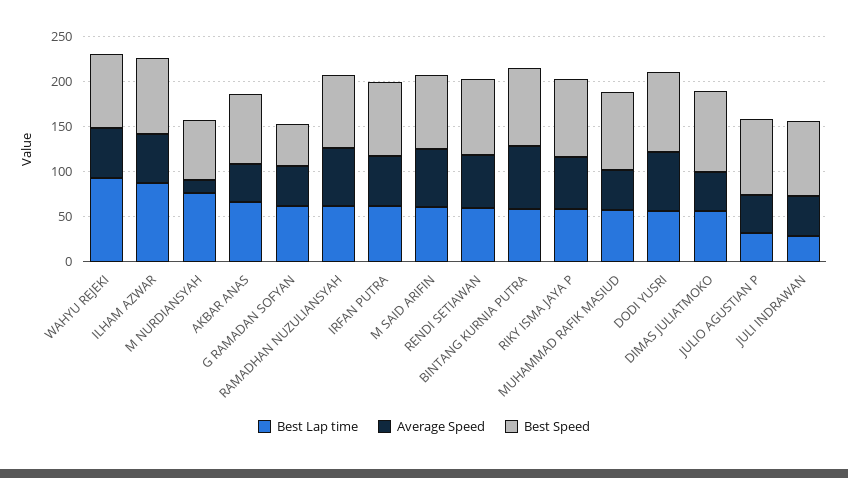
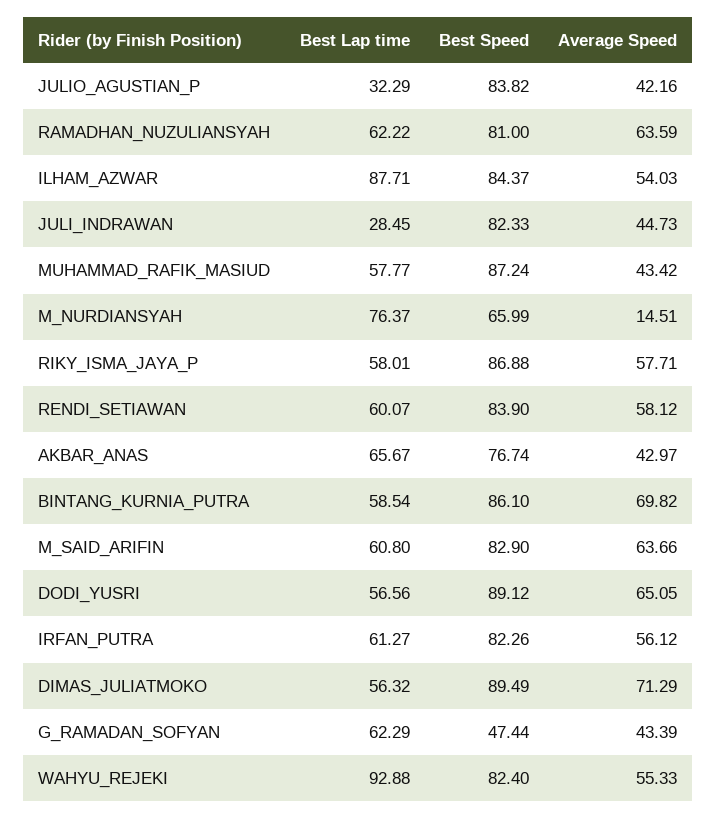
  {
    "Best Lap time": {
      "WAHYU REJEKI": 92.88,
      "ILHAM AZWAR": 87.71,
      "M NURDIANSYAH": 76.37,
      "AKBAR ANAS": 65.67,
      "G RAMADAN SOFYAN": 62.29,
      "RAMADHAN NUZULIANSYAH": 62.22,
      "IRFAN PUTRA": 61.27,
      "M SAID ARIFIN": 60.8,
      "RENDI SETIAWAN": 60.07,
      "BINTANG KURNIA PUTRA": 58.54,
      "RIKY ISMA JAYA P": 58.01,
      "MUHAMMAD RAFIK MASIUD": 57.77,
      "DODI YUSRI": 56.56,
      "DIMAS JULIATMOKO": 56.32,
      "JULIO AGUSTIAN P": 32.29,
      "JULI INDRAWAN": 28.45
    },
    "Average Speed": {
      "WAHYU REJEKI": 55.33,
      "ILHAM AZWAR": 54.03,
      "M NURDIANSYAH": 14.51,
      "AKBAR ANAS": 42.97,
      "G RAMADAN SOFYAN": 43.39,
      "RAMADHAN NUZULIANSYAH": 63.59,
      "IRFAN PUTRA": 56.12,
      "M SAID ARIFIN": 63.66,
      "RENDI SETIAWAN": 58.12,
      "BINTANG KURNIA PUTRA": 69.82,
      "RIKY ISMA JAYA P": 57.71,
      "MUHAMMAD RAFIK MASIUD": 43.42,
      "DODI YUSRI": 65.05,
-     "DIMAS JULIATMOKO": 40,
+     "DIMAS JULIATMOKO": 71.29,
      "JULIO AGUSTIAN P": 42.16,
      "JULI INDRAWAN": 44.73
    },
    "Best Speed": {
      "WAHYU REJEKI": 82.4,
      "ILHAM AZWAR": 84.37,
      "M NURDIANSYAH": 65.99,
      "AKBAR ANAS": 76.74,
      "G RAMADAN SOFYAN": 47.44,
      "RAMADHAN NUZULIANSYAH": 81,
      "IRFAN PUTRA": 82.26,
      "M SAID ARIFIN": 82.9,
      "RENDI SETIAWAN": 83.9,
      "BINTANG KURNIA PUTRA": 86.1,
      "RIKY ISMA JAYA P": 86.88,
      "MUHAMMAD RAFIK MASIUD": 87.24,
      "DODI YUSRI": 89.12,
      "DIMAS JULIATMOKO": 89.49,
      "JULIO AGUSTIAN P": 83.82,
      "JULI INDRAWAN": 82.33
    }
  }

